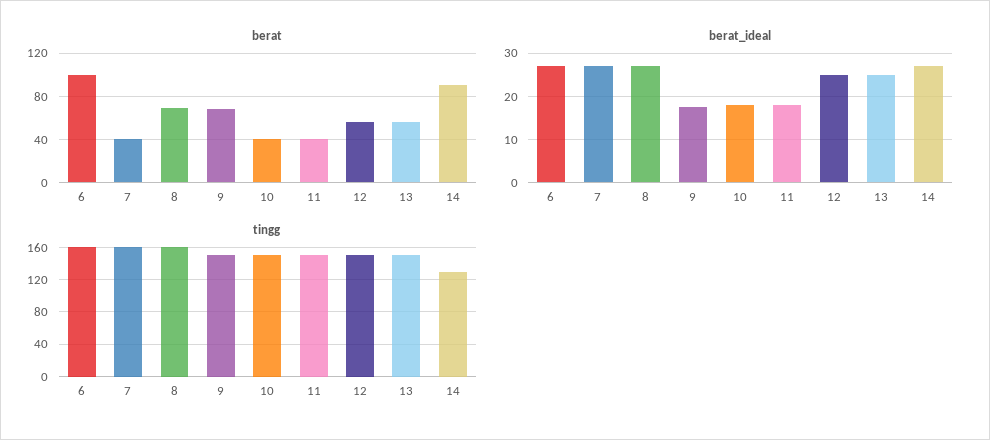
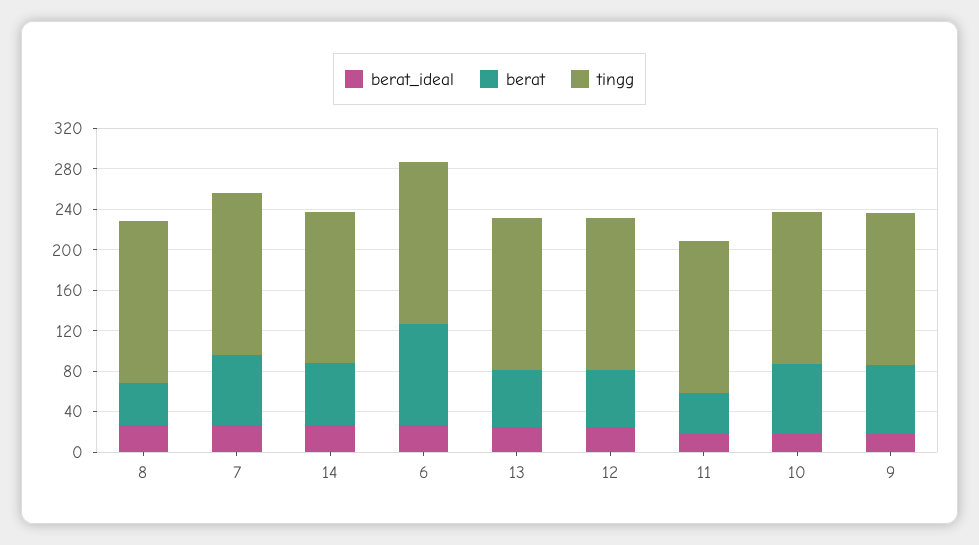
  {
    "berat": {
      "6": 100,
-     "7": 40,
+     "7": 70,
-     "8": 70,
+     "8": 40,
      "9": 70,
-     "10": 40,
+     "10": 70,
      "11": 40,
      "12": 60,
      "13": 60,
-     "14": 90
+     "14": 60
    },
    "berat_ideal": {
      "6": 26,
      "7": 28,
      "8": 28,
      "9": 18,
      "10": 18,
      "11": 18,
      "12": 24,
      "13": 26,
      "14": 28
    },
    "tingg": {
      "6": 160,
      "7": 160,
      "8": 160,
      "9": 150,
      "10": 150,
      "11": 150,
      "12": 150,
      "13": 150,
-     "14": 130
+     "14": 150
    }
  }

